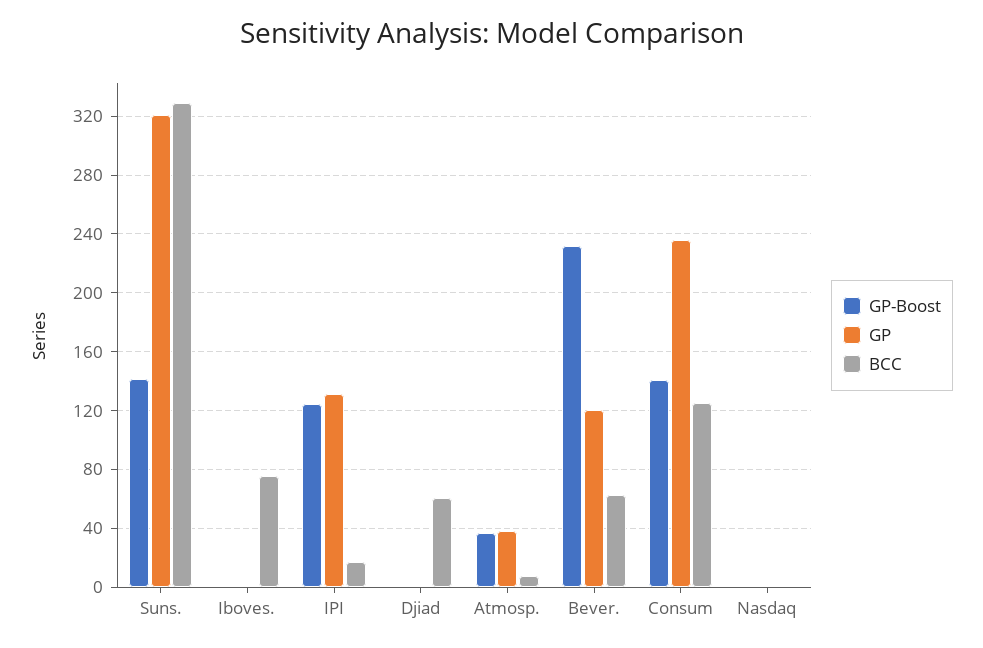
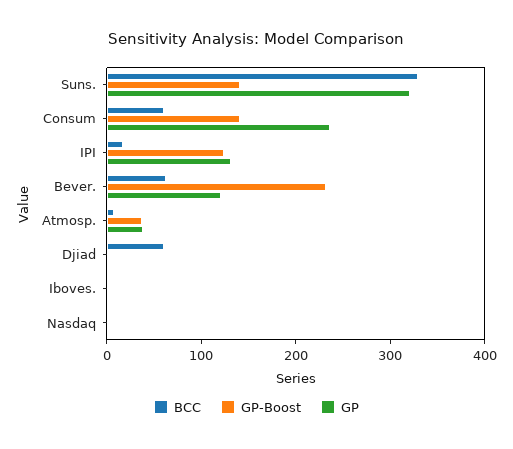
  {
    "GP-Boost": {
      "Suns.": 140,
      "Iboves.": 0,
      "IPI": 125,
      "Djiad": 0,
      "Atmosp.": 35,
      "Bever.": 230,
      "Consum": 140,
      "Nasdaq": 0
    },
    "GP": {
      "Suns.": 320,
      "Iboves.": 0,
      "IPI": 130,
      "Djiad": 0,
      "Atmosp.": 40,
      "Bever.": 120,
      "Consum": 235,
      "Nasdaq": 0
    },
    "BCC": {
      "Suns.": 330,
-     "Iboves.": 75,
+     "Iboves.": 0,
      "IPI": 15,
      "Djiad": 60,
      "Atmosp.": 10,
      "Bever.": 65,
-     "Consum": 125,
+     "Consum": 60,
      "Nasdaq": 0
    }
  }

